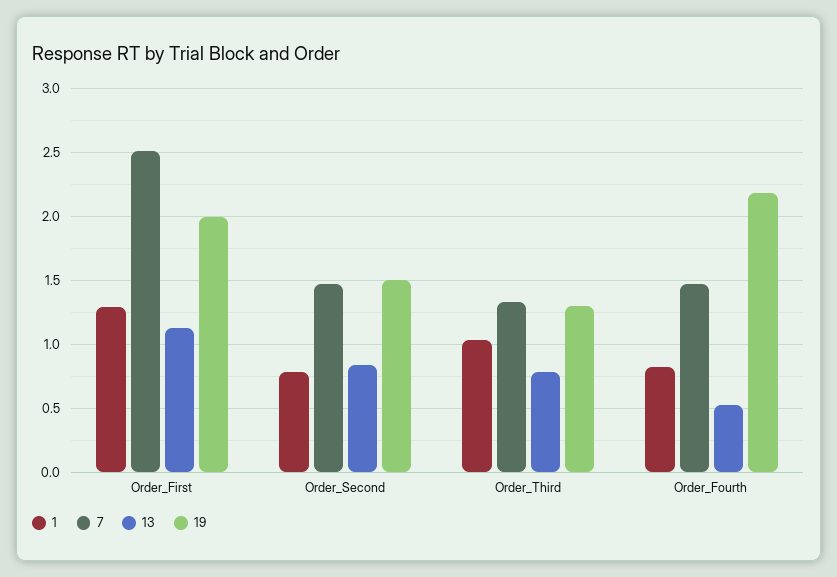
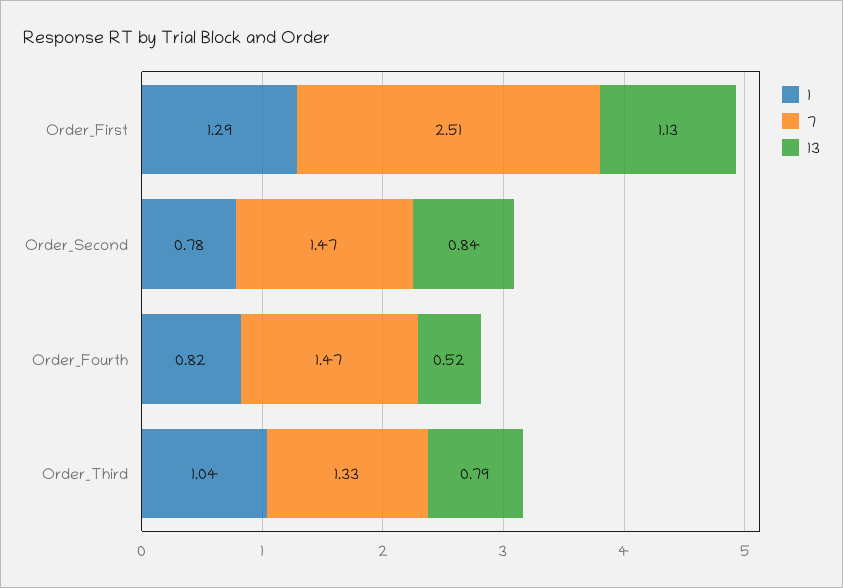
  {
    "1": {
      "Order_First": 1.29,
      "Order_Second": 0.78,
      "Order_Third": 1.04,
      "Order_Fourth": 0.82
    },
    "7": {
      "Order_First": 2.51,
      "Order_Second": 1.47,
      "Order_Third": 1.33,
      "Order_Fourth": 1.47
    },
    "13": {
      "Order_First": 1.13,
      "Order_Second": 0.84,
      "Order_Third": 0.79,
      "Order_Fourth": 0.52
-   },
+   }
-   "19": {
-     "Order_First": 2,
-     "Order_Second": 1.5,
-     "Order_Third": 1.3,
-     "Order_Fourth": 2.2
-   }
  }

